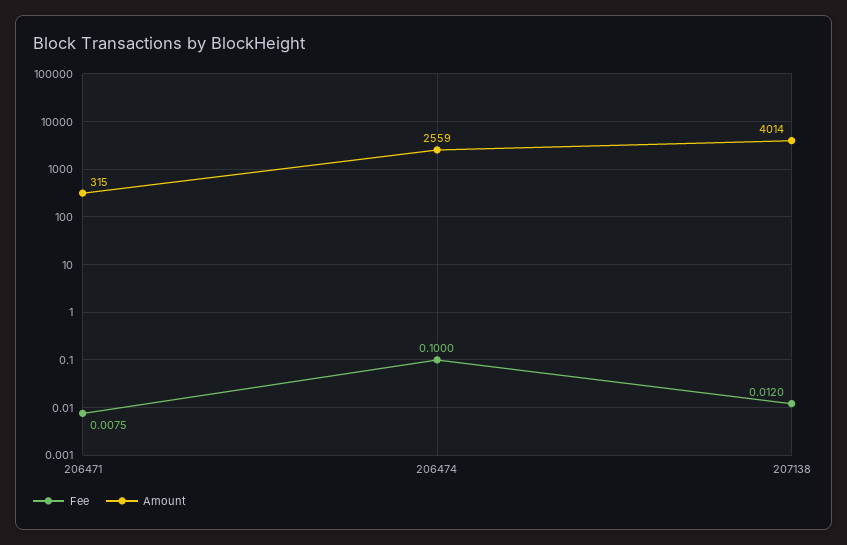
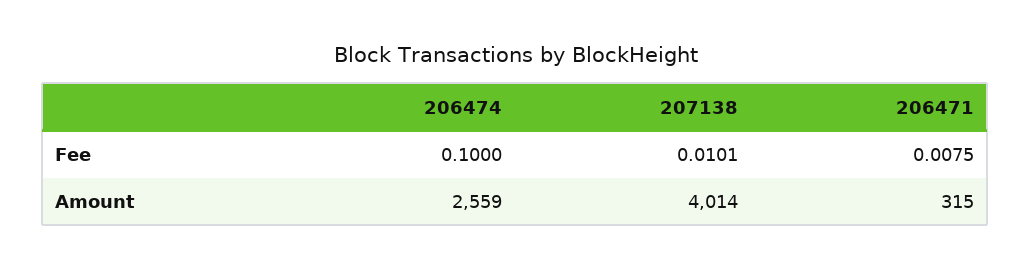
  {
    "Fee": {
      "206471": 0.0075,
      "206474": 0.1,
-     "207138": 0.012
+     "207138": 0.0101
    },
    "Amount": {
      "206471": 315,
      "206474": 2559,
      "207138": 4014
    }
  }

